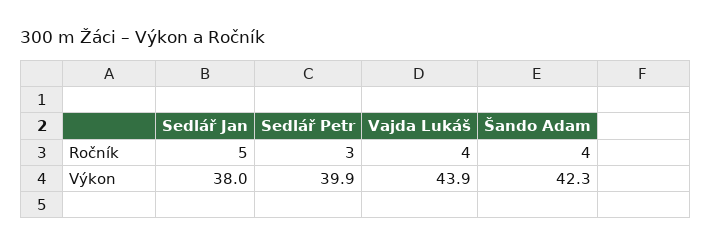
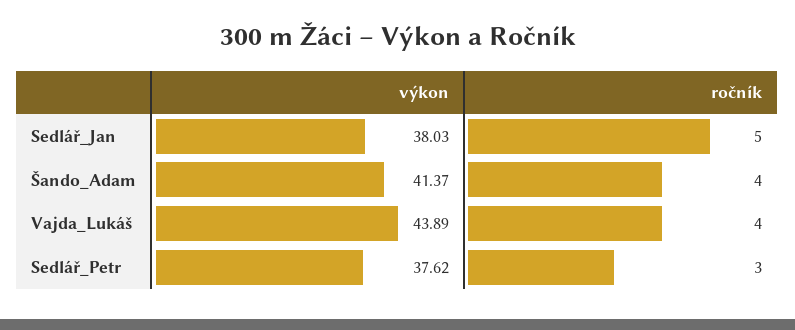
  {
    "Sedlář Jan": {
      "Ročník": 5,
      "Výkon": 38.03
    },
    "Sedlář Petr": {
      "Ročník": 3,
-     "Výkon": 39.9
+     "Výkon": 37.62
    },
    "Vajda Lukáš": {
      "Ročník": 4,
      "Výkon": 43.89
    },
    "Šando Adam": {
      "Ročník": 4,
-     "Výkon": 42.3
+     "Výkon": 41.37
    }
  }

